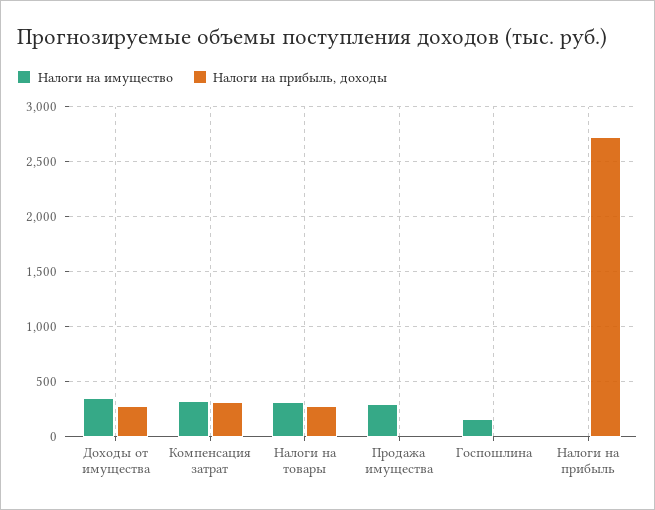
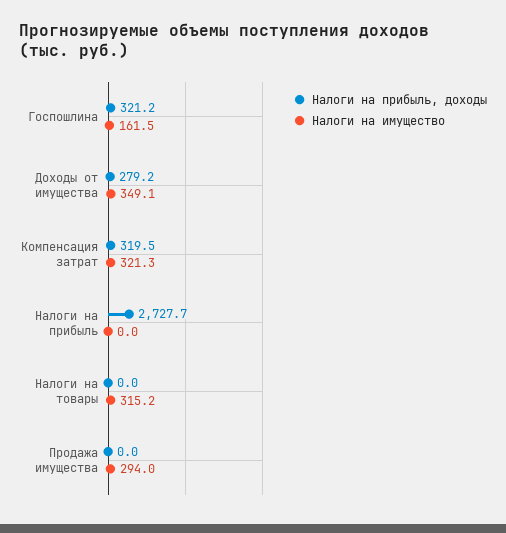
  {
    "Налоги на имущество": {
      "Доходы от имущества": 349.1,
      "Компенсация затрат": 321.3,
      "Налоги на товары": 315.2,
      "Продажа имущества": 294,
      "Госпошлина": 161.5,
      "Налоги на прибыль": 0
    },
    "Налоги на прибыль, доходы": {
      "Доходы от имущества": 279.2,
      "Компенсация затрат": 319.5,
-     "Налоги на товары": 300,
+     "Налоги на товары": 0,
      "Продажа имущества": 0,
-     "Госпошлина": 0,
+     "Госпошлина": 321.2,
      "Налоги на прибыль": 2727.7
    }
  }

